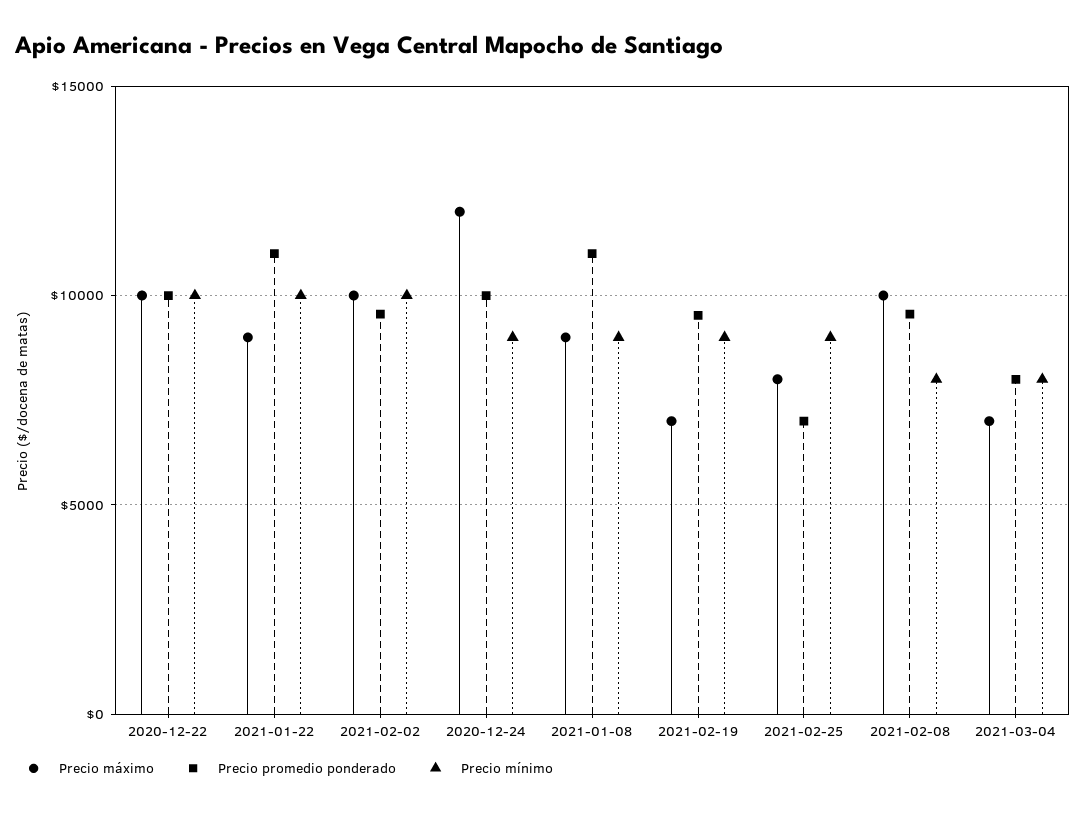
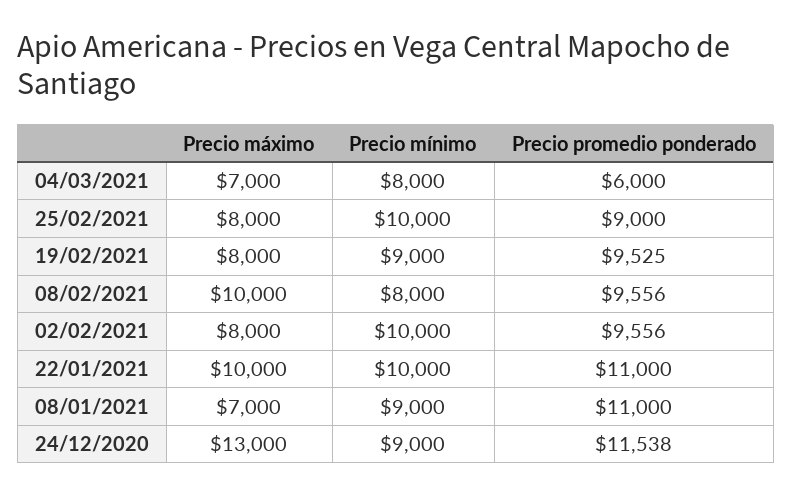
  {
    "Precio máximo": {
-     "2020-12-22": 10000,
-     "2021-01-22": 9000,
+     "2021-01-22": 10000,
-     "2021-02-02": 10000,
+     "2021-02-02": 8000,
-     "2020-12-24": 12000,
+     "2020-12-24": 13000,
-     "2021-01-08": 9000,
+     "2021-01-08": 7000,
-     "2021-02-19": 7000,
+     "2021-02-19": 8000,
      "2021-02-25": 8000,
      "2021-02-08": 10000,
      "2021-03-04": 7000
    },
    "Precio promedio ponderado": {
-     "2020-12-22": 10000,
      "2021-01-22": 11000,
      "2021-02-02": 9556,
-     "2020-12-24": 10000,
+     "2020-12-24": 11538,
      "2021-01-08": 11000,
      "2021-02-19": 9525,
-     "2021-02-25": 7000,
+     "2021-02-25": 9000,
      "2021-02-08": 9556,
-     "2021-03-04": 8000
+     "2021-03-04": 6000
    },
    "Precio mínimo": {
-     "2020-12-22": 10000,
      "2021-01-22": 10000,
      "2021-02-02": 10000,
      "2020-12-24": 9000,
      "2021-01-08": 9000,
      "2021-02-19": 9000,
-     "2021-02-25": 9000,
+     "2021-02-25": 10000,
      "2021-02-08": 8000,
      "2021-03-04": 8000
    }
  }

